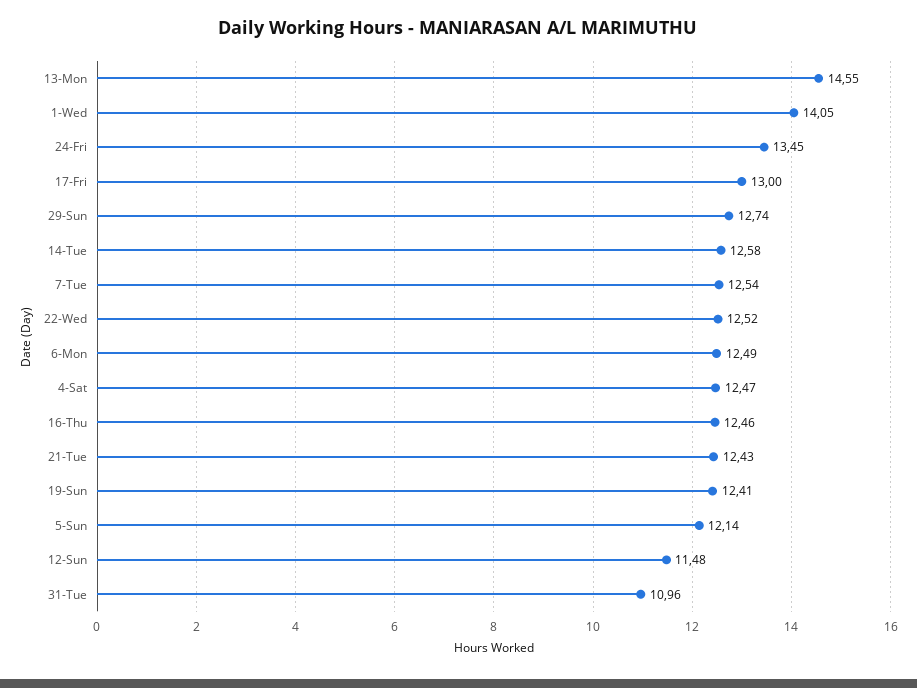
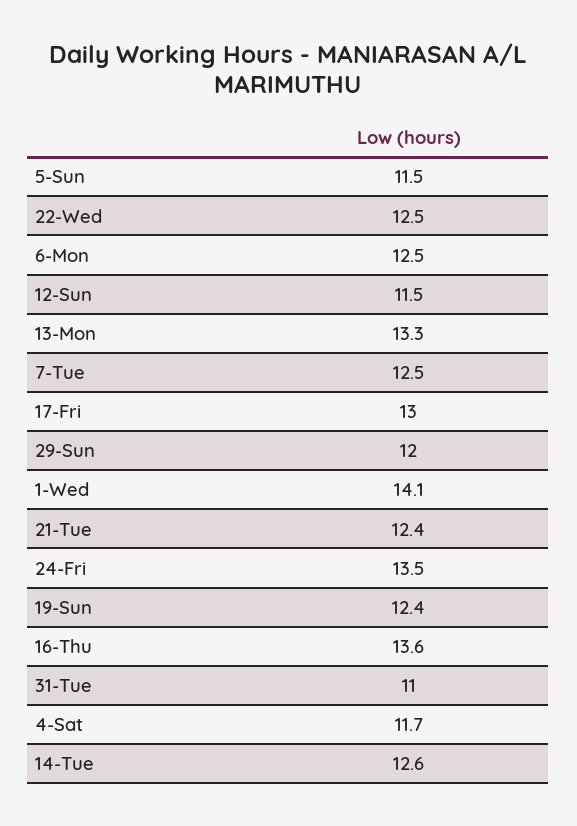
  {
-   "13-Mon": 14.55,
+   "13-Mon": 13.3,
    "1-Wed": 14.05,
    "24-Fri": 13.45,
    "17-Fri": 13,
-   "29-Sun": 12.74,
+   "29-Sun": 12,
    "14-Tue": 12.58,
    "7-Tue": 12.54,
    "22-Wed": 12.52,
    "6-Mon": 12.49,
-   "4-Sat": 12.47,
+   "4-Sat": 11.7,
-   "16-Thu": 12.46,
+   "16-Thu": 13.6,
    "21-Tue": 12.43,
    "19-Sun": 12.41,
-   "5-Sun": 12.14,
+   "5-Sun": 11.5,
    "12-Sun": 11.48,
    "31-Tue": 10.96
  }

